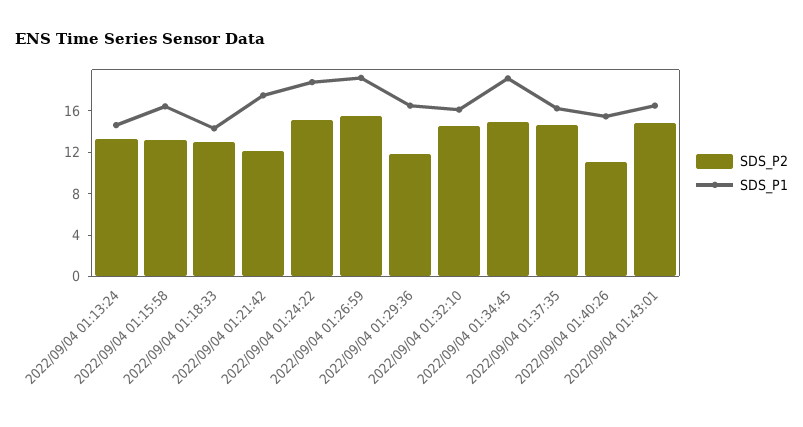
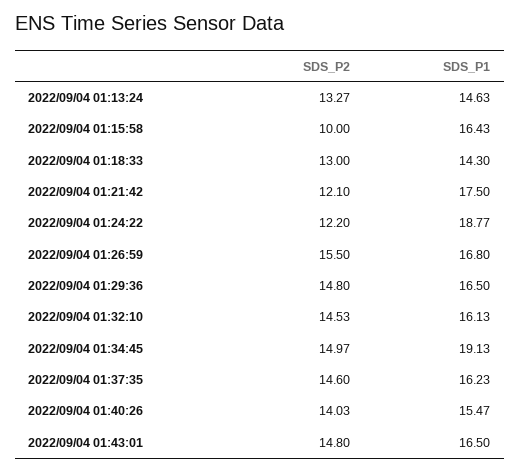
  {
    "SDS_P2": {
      "2022/09/04 01:13:24": 13.27,
-     "2022/09/04 01:15:58": 13,
+     "2022/09/04 01:15:58": 10,
      "2022/09/04 01:18:33": 13,
      "2022/09/04 01:21:42": 12.1,
-     "2022/09/04 01:24:22": 15,
+     "2022/09/04 01:24:22": 12.2,
      "2022/09/04 01:26:59": 15.5,
-     "2022/09/04 01:29:36": 12,
+     "2022/09/04 01:29:36": 14.8,
      "2022/09/04 01:32:10": 14.53,
      "2022/09/04 01:34:45": 14.97,
      "2022/09/04 01:37:35": 14.6,
-     "2022/09/04 01:40:26": 11,
+     "2022/09/04 01:40:26": 14.03,
      "2022/09/04 01:43:01": 14.8
    },
    "SDS_P1": {
      "2022/09/04 01:13:24": 14.63,
      "2022/09/04 01:15:58": 16.43,
      "2022/09/04 01:18:33": 14.3,
      "2022/09/04 01:21:42": 17.5,
      "2022/09/04 01:24:22": 18.77,
-     "2022/09/04 01:26:59": 19,
+     "2022/09/04 01:26:59": 16.8,
      "2022/09/04 01:29:36": 16.5,
      "2022/09/04 01:32:10": 16.13,
      "2022/09/04 01:34:45": 19.13,
      "2022/09/04 01:37:35": 16.23,
      "2022/09/04 01:40:26": 15.47,
      "2022/09/04 01:43:01": 16.5
    }
  }

